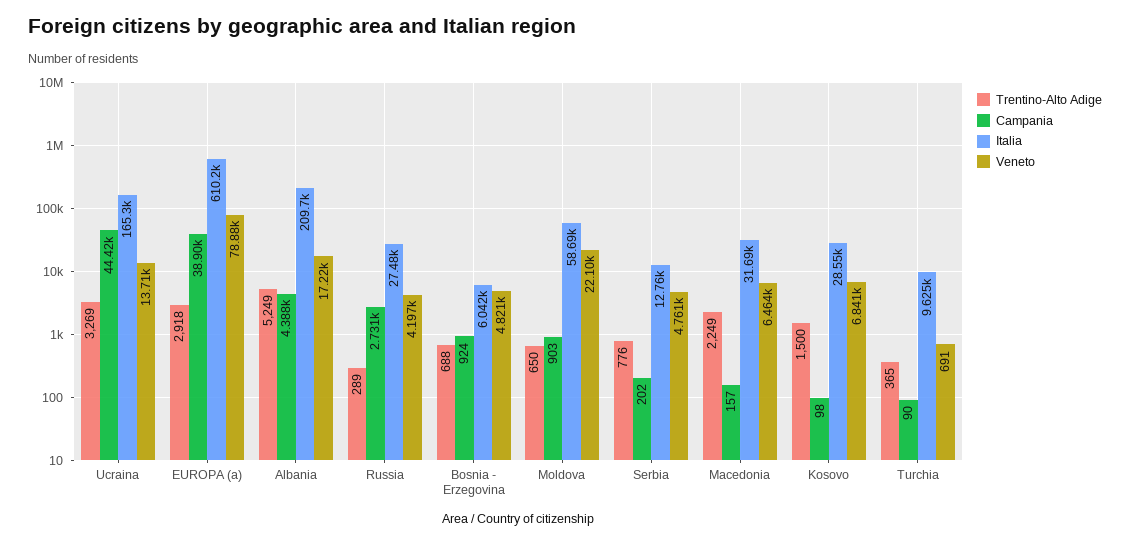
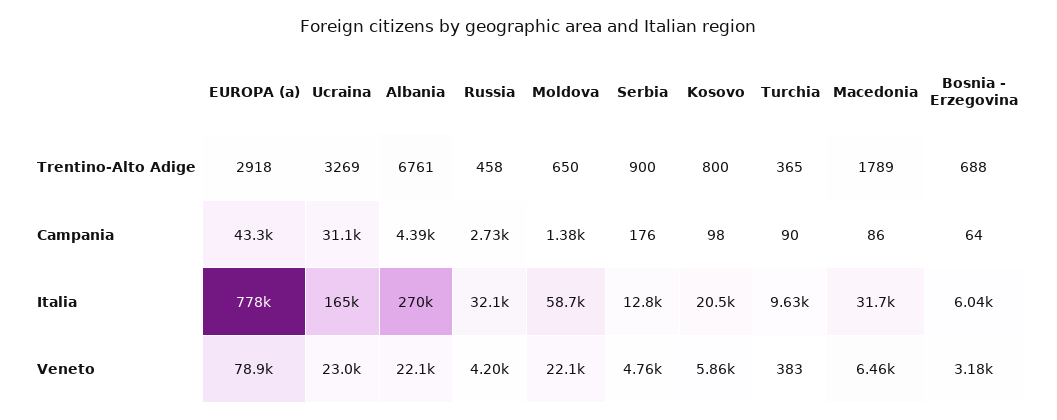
  {
    "Trentino-Alto Adige": {
      "Ucraina": 3269,
      "EUROPA (a)": 2918,
-     "Albania": 5249,
+     "Albania": 6761,
-     "Russia": 289,
+     "Russia": 458,
      "Bosnia - Erzegovina": 688,
      "Moldova": 650,
-     "Serbia": 776,
+     "Serbia": 900,
-     "Macedonia": 2249,
+     "Macedonia": 1789,
-     "Kosovo": 1500,
+     "Kosovo": 800,
      "Turchia": 365
    },
    "Campania": {
-     "Ucraina": 44420,
+     "Ucraina": 31100,
-     "EUROPA (a)": 38900,
+     "EUROPA (a)": 43300,
      "Albania": 4388,
      "Russia": 2731,
-     "Bosnia - Erzegovina": 924,
+     "Bosnia - Erzegovina": 64,
-     "Moldova": 903,
+     "Moldova": 1380,
-     "Serbia": 202,
+     "Serbia": 176,
-     "Macedonia": 157,
+     "Macedonia": 86,
      "Kosovo": 98,
      "Turchia": 90
    },
    "Italia": {
      "Ucraina": 165300,
-     "EUROPA (a)": 610200,
+     "EUROPA (a)": 778000,
-     "Albania": 209700,
+     "Albania": 270000,
-     "Russia": 27480,
+     "Russia": 32100,
      "Bosnia - Erzegovina": 6042,
      "Moldova": 58690,
      "Serbia": 12760,
      "Macedonia": 31690,
-     "Kosovo": 28550,
+     "Kosovo": 20500,
      "Turchia": 9625
    },
    "Veneto": {
-     "Ucraina": 13710,
+     "Ucraina": 23000,
      "EUROPA (a)": 78880,
-     "Albania": 17220,
+     "Albania": 22100,
      "Russia": 4197,
-     "Bosnia - Erzegovina": 4821,
+     "Bosnia - Erzegovina": 3180,
      "Moldova": 22100,
      "Serbia": 4761,
      "Macedonia": 6464,
-     "Kosovo": 6841,
+     "Kosovo": 5860,
-     "Turchia": 691
+     "Turchia": 383
    }
  }

